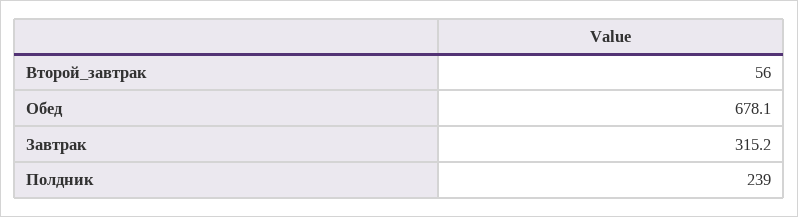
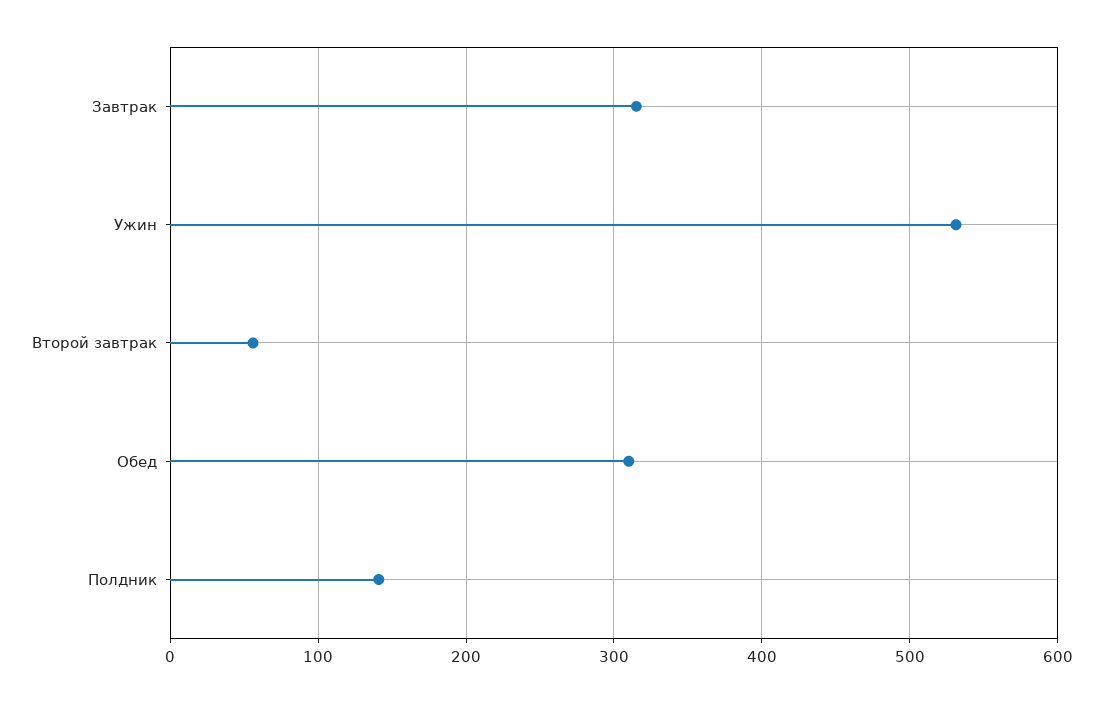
  {
    "Второй_завтрак": 56,
-   "Обед": 678.1,
+   "Обед": 310,
    "Завтрак": 315.2,
-   "Полдник": 239
+   "Полдник": 140,
+   "Ужин": 530
  }

